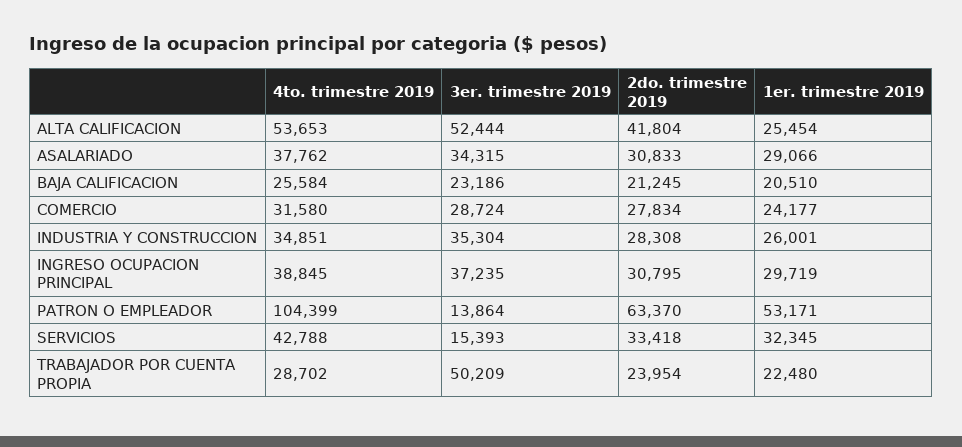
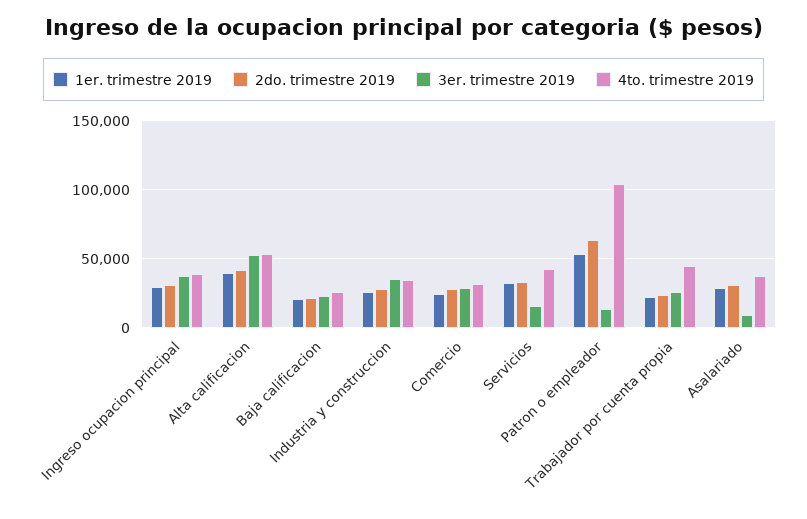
  {
    "4to. trimestre 2019": {
      "ALTA CALIFICACION": 53653,
      "ASALARIADO": 37762,
      "BAJA CALIFICACION": 25584,
      "COMERCIO": 31580,
      "INDUSTRIA Y CONSTRUCCION": 34851,
      "INGRESO OCUPACION PRINCIPAL": 38845,
      "PATRON O EMPLEADOR": 104399,
      "SERVICIOS": 42788,
-     "TRABAJADOR POR CUENTA PROPIA": 28702
+     "TRABAJADOR POR CUENTA PROPIA": 45000
    },
    "3er. trimestre 2019": {
      "ALTA CALIFICACION": 52444,
-     "ASALARIADO": 34315,
+     "ASALARIADO": 10000,
      "BAJA CALIFICACION": 23186,
      "COMERCIO": 28724,
      "INDUSTRIA Y CONSTRUCCION": 35304,
      "INGRESO OCUPACION PRINCIPAL": 37235,
      "PATRON O EMPLEADOR": 13864,
      "SERVICIOS": 15393,
-     "TRABAJADOR POR CUENTA PROPIA": 50209
+     "TRABAJADOR POR CUENTA PROPIA": 25000
    },
    "2do. trimestre 2019": {
      "ALTA CALIFICACION": 41804,
      "ASALARIADO": 30833,
      "BAJA CALIFICACION": 21245,
      "COMERCIO": 27834,
      "INDUSTRIA Y CONSTRUCCION": 28308,
      "INGRESO OCUPACION PRINCIPAL": 30795,
      "PATRON O EMPLEADOR": 63370,
      "SERVICIOS": 33418,
      "TRABAJADOR POR CUENTA PROPIA": 23954
    },
    "1er. trimestre 2019": {
-     "ALTA CALIFICACION": 25454,
+     "ALTA CALIFICACION": 40000,
      "ASALARIADO": 29066,
      "BAJA CALIFICACION": 20510,
      "COMERCIO": 24177,
      "INDUSTRIA Y CONSTRUCCION": 26001,
      "INGRESO OCUPACION PRINCIPAL": 29719,
      "PATRON O EMPLEADOR": 53171,
      "SERVICIOS": 32345,
      "TRABAJADOR POR CUENTA PROPIA": 22480
    }
  }

